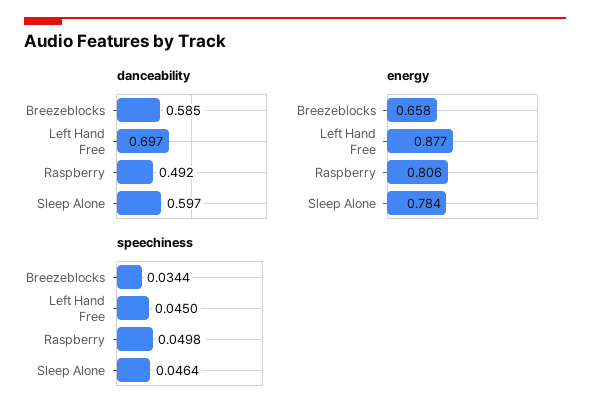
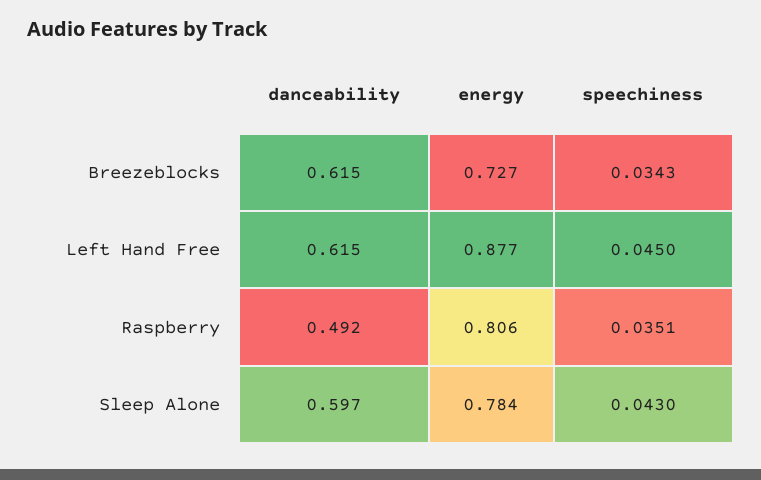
  {
    "danceability": {
-     "Breezeblocks": 0.585,
+     "Breezeblocks": 0.615,
-     "Left Hand Free": 0.697,
+     "Left Hand Free": 0.615,
      "Raspberry": 0.492,
      "Sleep Alone": 0.597
    },
    "energy": {
-     "Breezeblocks": 0.658,
+     "Breezeblocks": 0.727,
      "Left Hand Free": 0.877,
      "Raspberry": 0.806,
      "Sleep Alone": 0.784
    },
    "speechiness": {
-     "Breezeblocks": 0.0344,
+     "Breezeblocks": 0.0343,
      "Left Hand Free": 0.045,
-     "Raspberry": 0.0498,
+     "Raspberry": 0.0351,
-     "Sleep Alone": 0.0464
+     "Sleep Alone": 0.043
    }
  }

